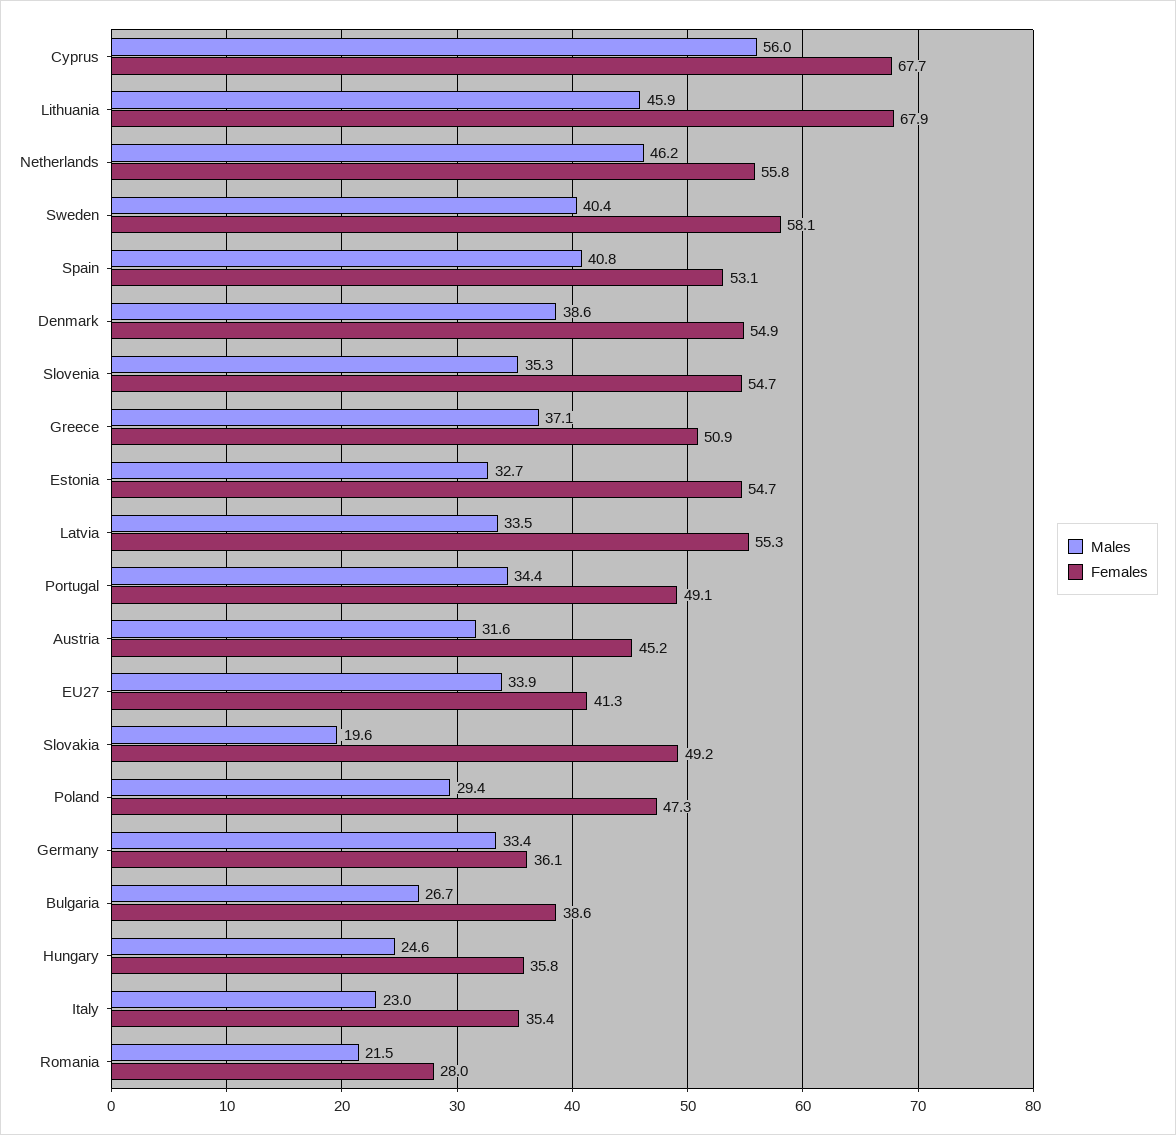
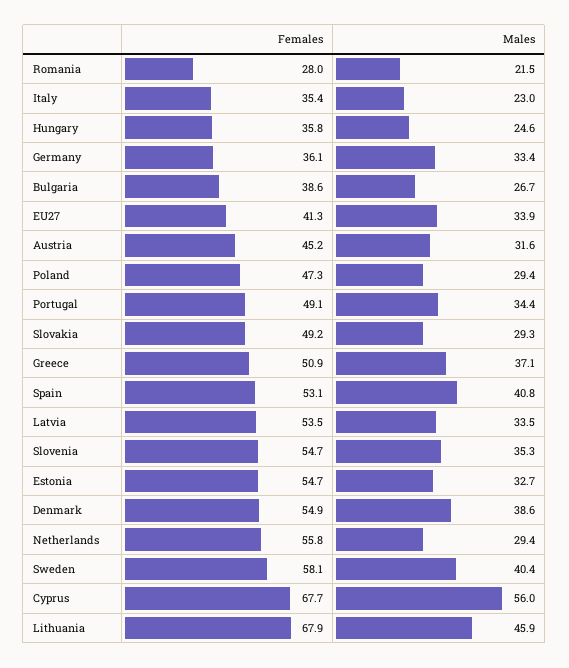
  {
    "Males": {
      "Cyprus": 56,
      "Lithuania": 45.9,
-     "Netherlands": 46.2,
+     "Netherlands": 29.4,
      "Sweden": 40.4,
      "Spain": 40.8,
      "Denmark": 38.6,
      "Slovenia": 35.3,
      "Greece": 37.1,
      "Estonia": 32.7,
      "Latvia": 33.5,
      "Portugal": 34.4,
      "Austria": 31.6,
      "EU27": 33.9,
-     "Slovakia": 19.6,
+     "Slovakia": 29.3,
      "Poland": 29.4,
      "Germany": 33.4,
      "Bulgaria": 26.7,
      "Hungary": 24.6,
      "Italy": 23,
      "Romania": 21.5
    },
    "Females": {
      "Cyprus": 67.7,
      "Lithuania": 67.9,
      "Netherlands": 55.8,
      "Sweden": 58.1,
      "Spain": 53.1,
      "Denmark": 54.9,
      "Slovenia": 54.7,
      "Greece": 50.9,
      "Estonia": 54.7,
-     "Latvia": 55.3,
+     "Latvia": 53.5,
      "Portugal": 49.1,
      "Austria": 45.2,
      "EU27": 41.3,
      "Slovakia": 49.2,
      "Poland": 47.3,
      "Germany": 36.1,
      "Bulgaria": 38.6,
      "Hungary": 35.8,
      "Italy": 35.4,
      "Romania": 28
    }
  }

